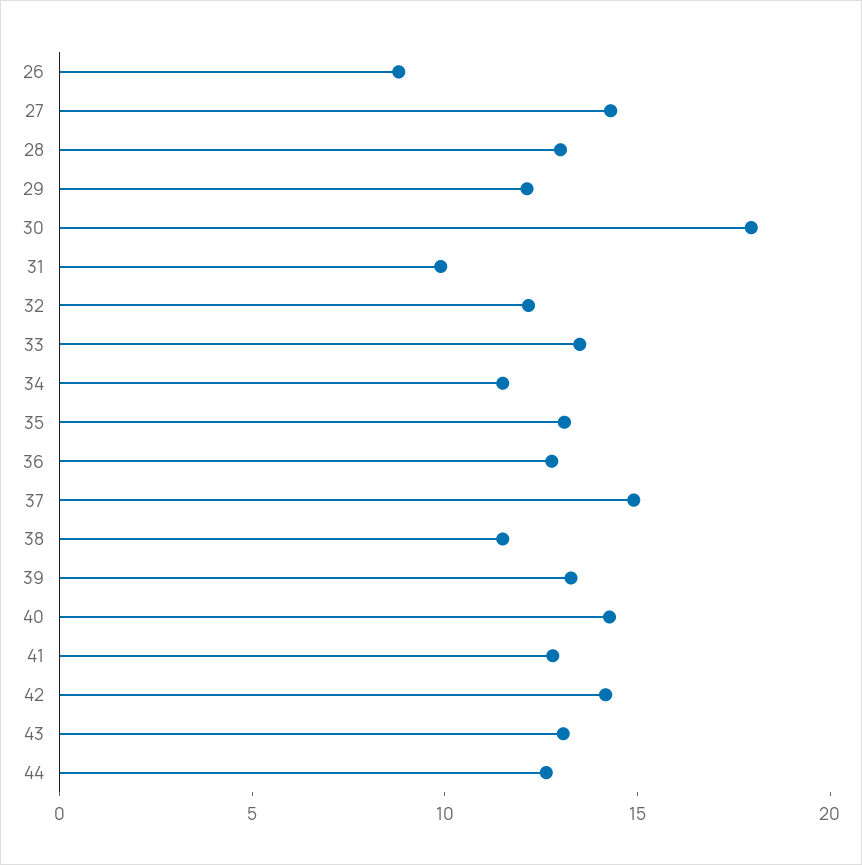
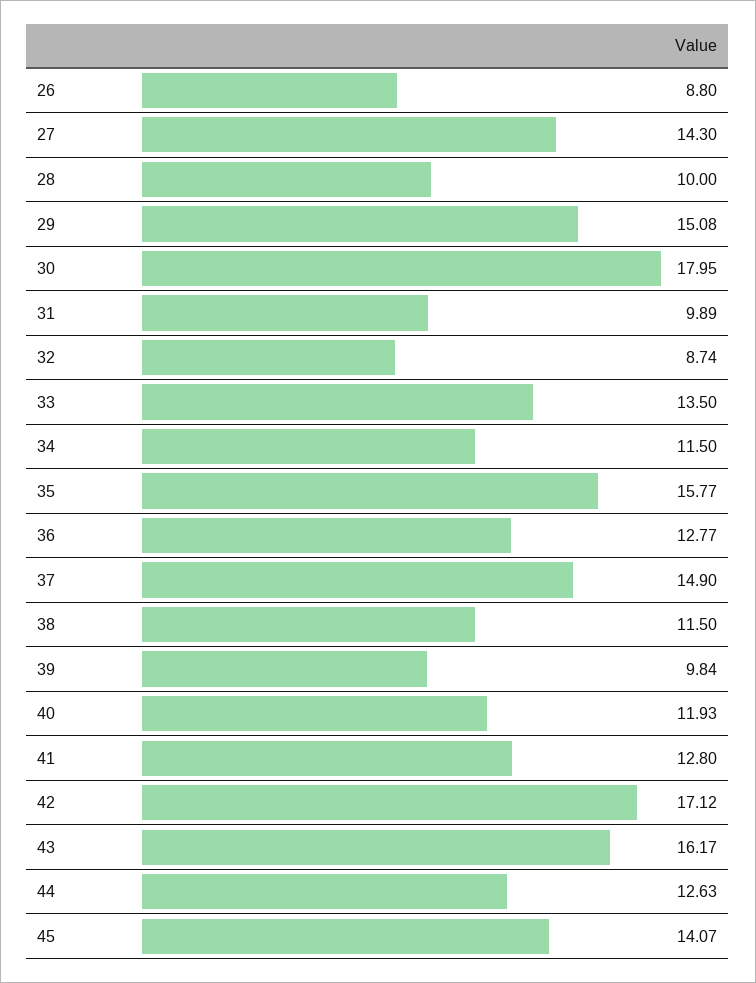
  {
    "26": 8.8,
    "27": 14.3,
-   "28": 13,
+   "28": 10,
-   "29": 12,
+   "29": 15.08,
    "30": 17.95,
    "31": 9.89,
-   "32": 12,
+   "32": 8.74,
    "33": 13.5,
    "34": 11.5,
-   "35": 13,
+   "35": 15.77,
    "36": 12.77,
    "37": 14.9,
    "38": 11.5,
-   "39": 13,
+   "39": 9.84,
-   "40": 14,
+   "40": 11.93,
    "41": 12.8,
-   "42": 14,
+   "42": 17.12,
-   "43": 13,
+   "43": 16.17,
-   "44": 12.63
+   "44": 12.63,
+   "45": 14.07
  }

